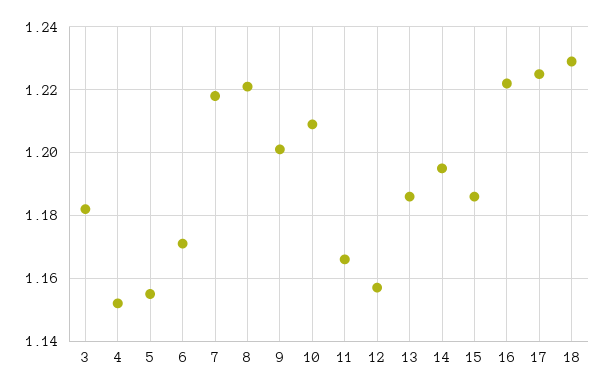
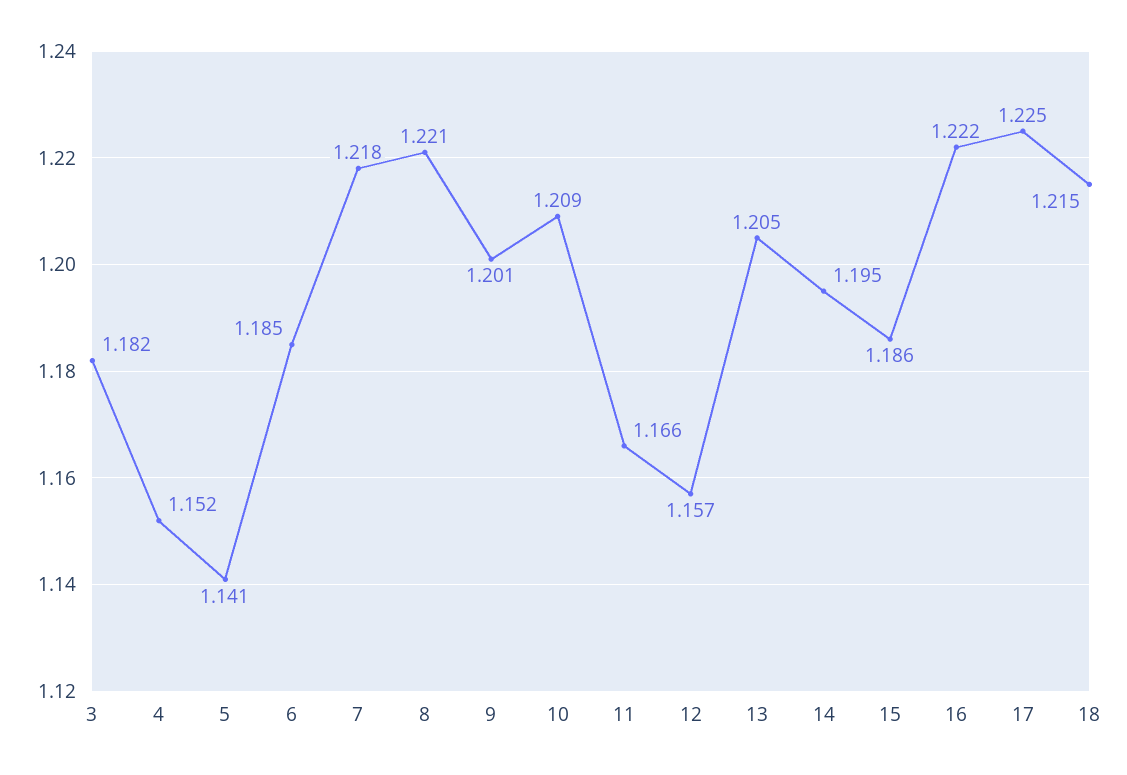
  {
    "3": 1.182,
    "4": 1.152,
-   "5": 1.155,
+   "5": 1.141,
-   "6": 1.17,
+   "6": 1.185,
    "7": 1.218,
    "8": 1.221,
    "9": 1.201,
    "10": 1.209,
    "11": 1.166,
    "12": 1.157,
-   "13": 1.185,
+   "13": 1.205,
    "14": 1.195,
    "15": 1.186,
    "16": 1.222,
    "17": 1.225,
-   "18": 1.23
+   "18": 1.215
  }

